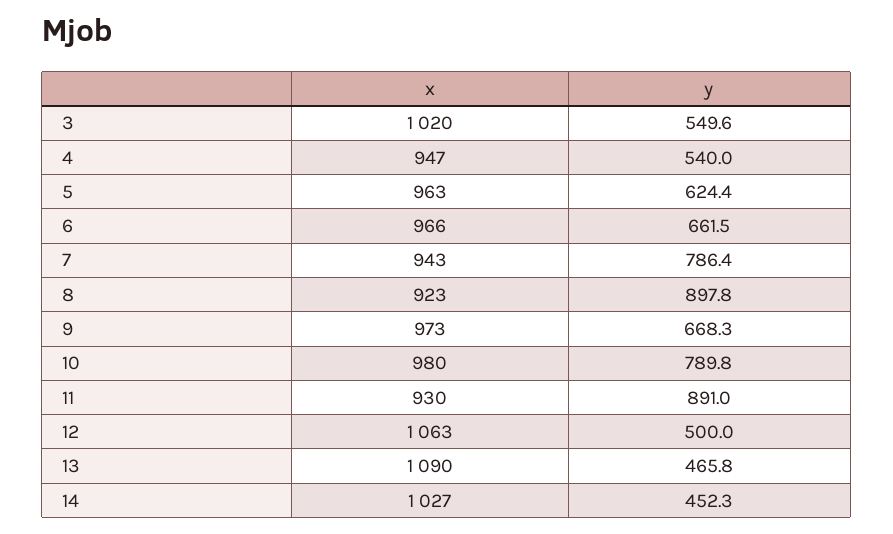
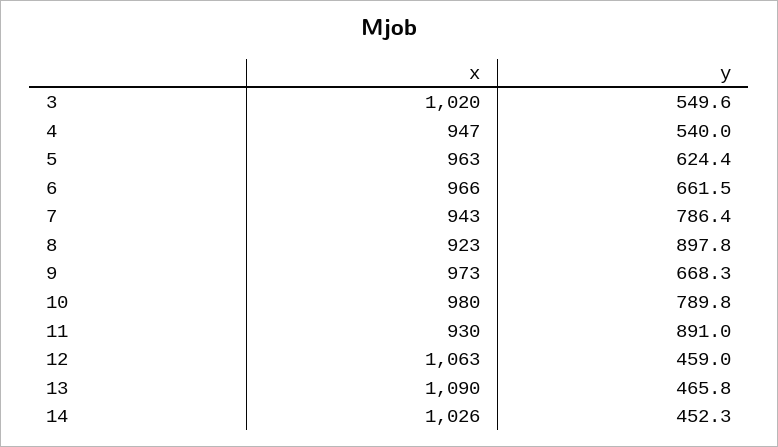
  {
    "x": {
      "3": 1020,
      "4": 947,
      "5": 963,
      "6": 966,
      "7": 943,
      "8": 923,
      "9": 973,
      "10": 980,
      "11": 930,
      "12": 1063,
      "13": 1090,
-     "14": 1027
+     "14": 1026
    },
    "y": {
      "3": 549.6,
      "4": 540,
      "5": 624.4,
      "6": 661.5,
      "7": 786.4,
      "8": 897.8,
      "9": 668.3,
      "10": 789.8,
      "11": 891,
-     "12": 500,
+     "12": 459,
      "13": 465.8,
      "14": 452.3
    }
  }

